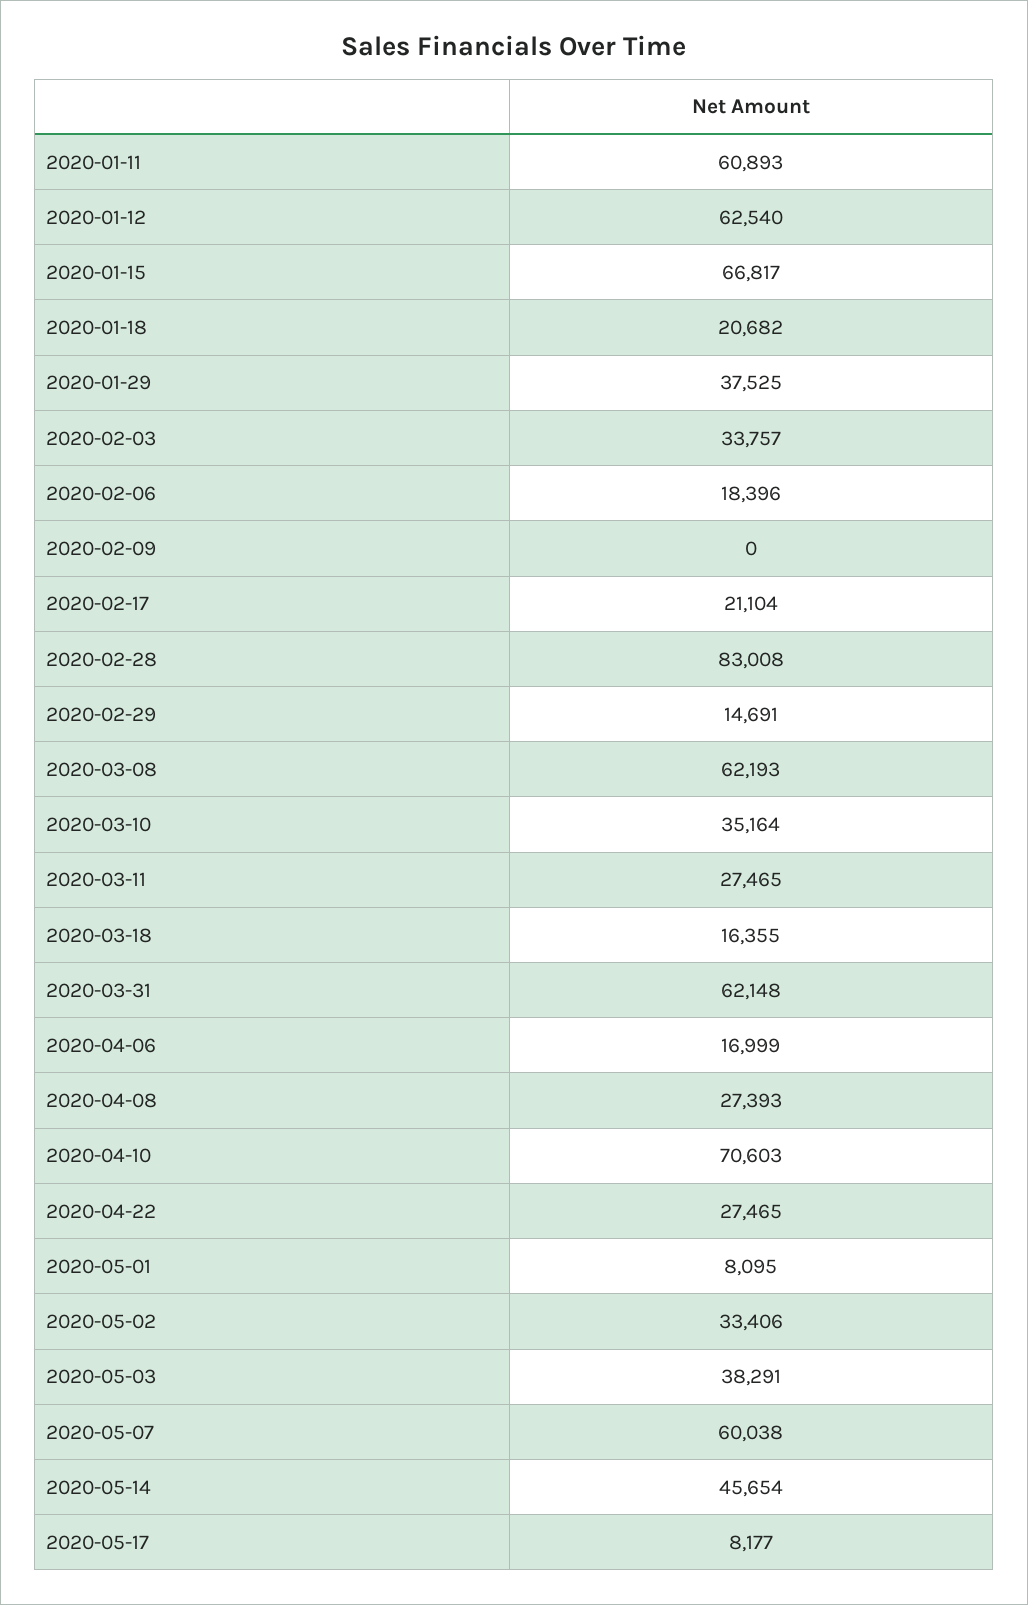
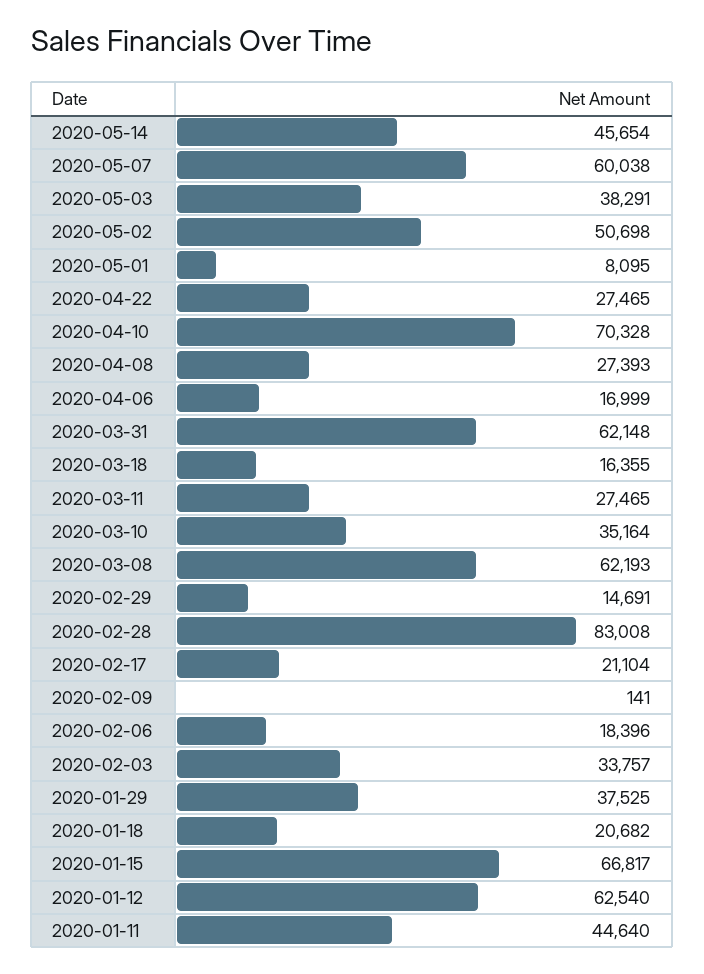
  {
-   "2020-01-11": 60893,
+   "2020-01-11": 44640,
    "2020-01-12": 62540,
    "2020-01-15": 66817,
    "2020-01-18": 20682,
    "2020-01-29": 37525,
    "2020-02-03": 33757,
    "2020-02-06": 18396,
-   "2020-02-09": 0,
+   "2020-02-09": 141,
    "2020-02-17": 21104,
    "2020-02-28": 83008,
    "2020-02-29": 14691,
    "2020-03-08": 62193,
    "2020-03-10": 35164,
    "2020-03-11": 27465,
    "2020-03-18": 16355,
    "2020-03-31": 62148,
    "2020-04-06": 16999,
    "2020-04-08": 27393,
-   "2020-04-10": 70603,
+   "2020-04-10": 70328,
    "2020-04-22": 27465,
    "2020-05-01": 8095,
-   "2020-05-02": 33406,
+   "2020-05-02": 50698,
    "2020-05-03": 38291,
    "2020-05-07": 60038,
-   "2020-05-14": 45654,
+   "2020-05-14": 45654
-   "2020-05-17": 8177
  }

